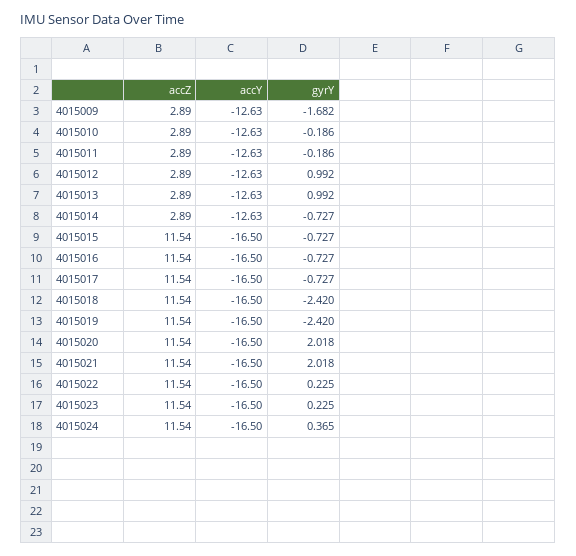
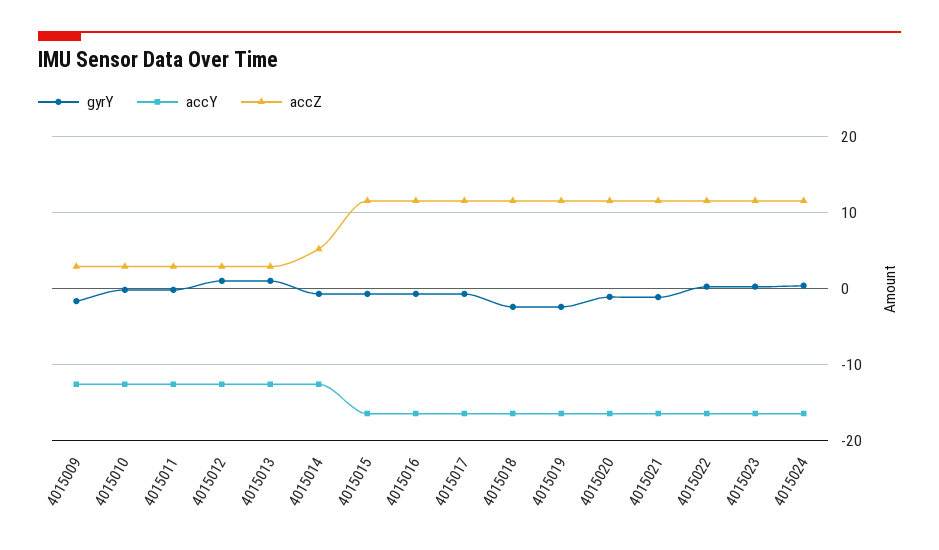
  {
    "accZ": {
      "4015009": 2.89,
      "4015010": 2.89,
      "4015011": 2.89,
      "4015012": 2.89,
      "4015013": 2.89,
-     "4015014": 2.89,
+     "4015014": 5,
      "4015015": 11.54,
      "4015016": 11.54,
      "4015017": 11.54,
      "4015018": 11.54,
      "4015019": 11.54,
      "4015020": 11.54,
      "4015021": 11.54,
      "4015022": 11.54,
      "4015023": 11.54,
      "4015024": 11.54
    },
    "accY": {
      "4015009": -12.63,
      "4015010": -12.63,
      "4015011": -12.63,
      "4015012": -12.63,
      "4015013": -12.63,
      "4015014": -12.63,
      "4015015": -16.5,
      "4015016": -16.5,
      "4015017": -16.5,
      "4015018": -16.5,
      "4015019": -16.5,
      "4015020": -16.5,
      "4015021": -16.5,
      "4015022": -16.5,
      "4015023": -16.5,
      "4015024": -16.5
    },
    "gyrY": {
      "4015009": -1.682,
      "4015010": -0.186,
      "4015011": -0.186,
      "4015012": 0.992,
      "4015013": 0.992,
      "4015014": -0.727,
      "4015015": -0.727,
      "4015016": -0.727,
      "4015017": -0.727,
      "4015018": -2.42,
      "4015019": -2.42,
-     "4015020": 2.018,
+     "4015020": -1,
-     "4015021": 2.018,
+     "4015021": -1,
      "4015022": 0.225,
      "4015023": 0.225,
      "4015024": 0.365
    }
  }

